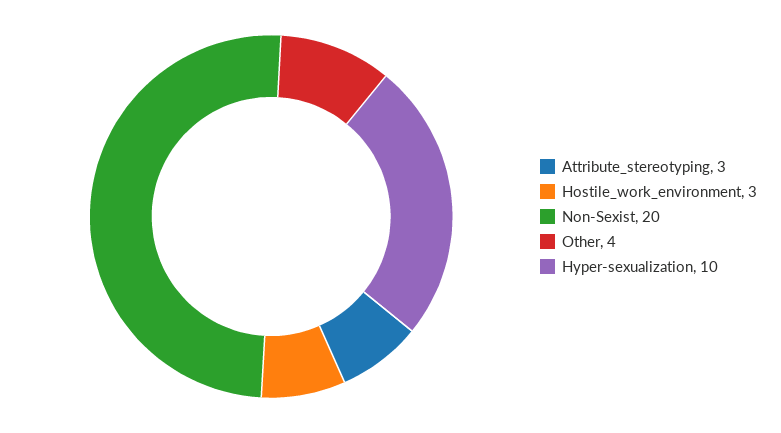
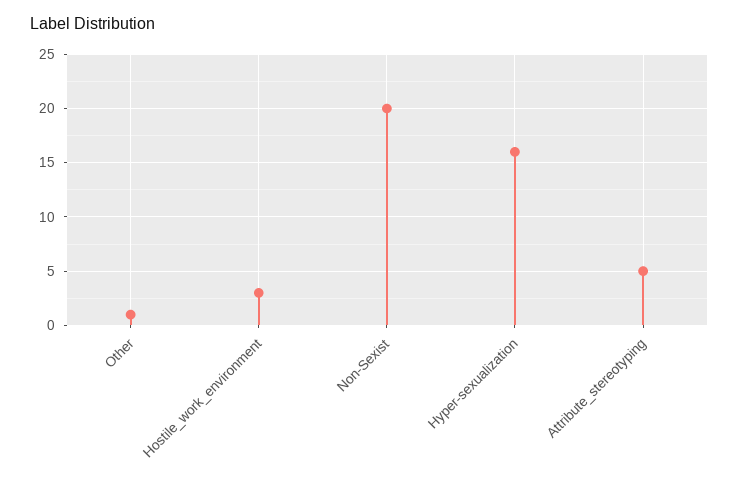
  {
-   "Attribute_stereotyping": 3,
+   "Attribute_stereotyping": 5,
    "Hostile_work_environment": 3,
    "Non-Sexist": 20,
-   "Other": 4,
+   "Other": 1,
-   "Hyper-sexualization": 10
+   "Hyper-sexualization": 16
  }

